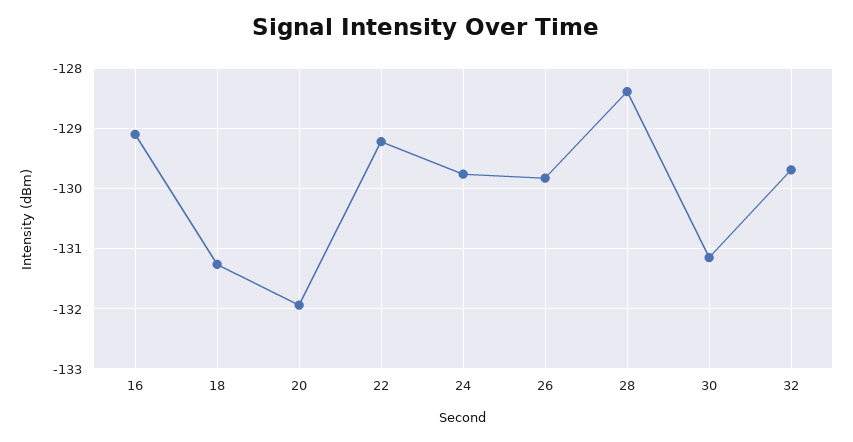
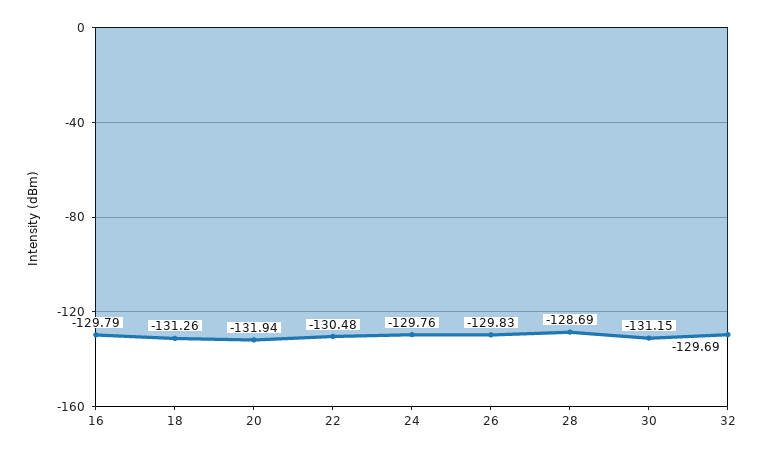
  {
-   "16": -129.1,
+   "16": -129.79,
    "18": -131.26,
    "20": -131.94,
-   "22": -129.2,
+   "22": -130.48,
    "24": -129.76,
    "26": -129.83,
-   "28": -128.4,
+   "28": -128.69,
    "30": -131.15,
    "32": -129.69
  }

